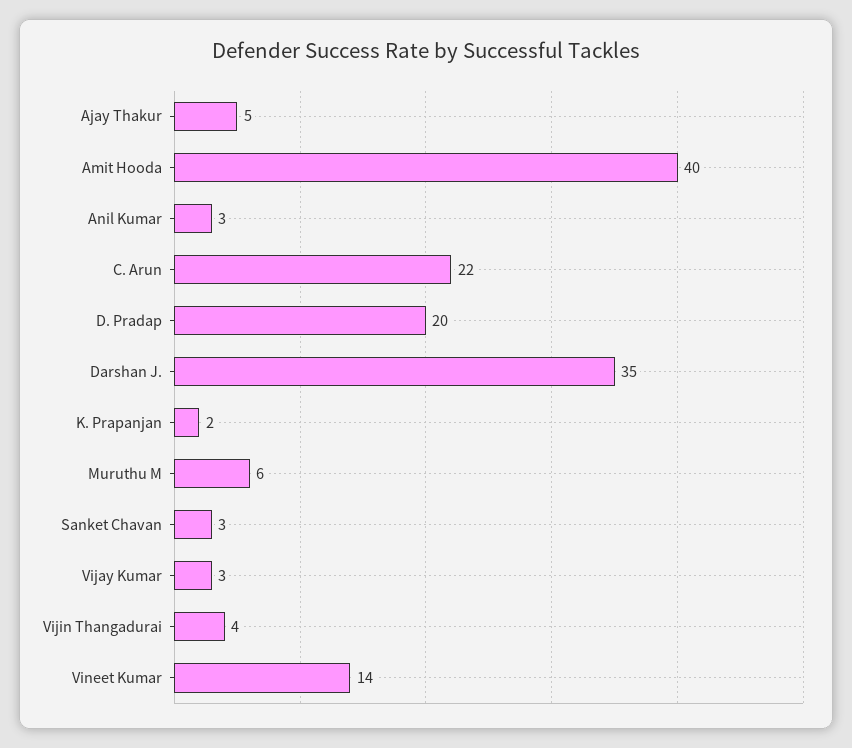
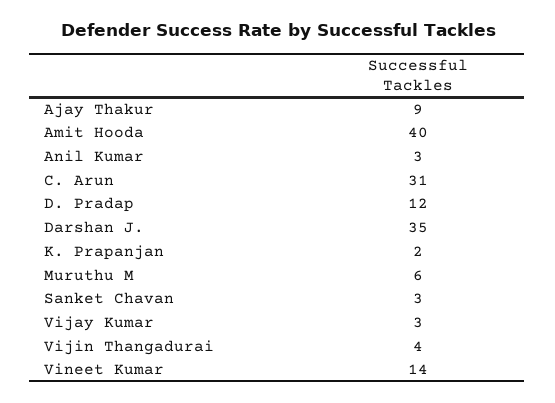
  {
-   "Ajay Thakur": 5,
+   "Ajay Thakur": 9,
    "Amit Hooda": 40,
    "Anil Kumar": 3,
-   "C. Arun": 22,
+   "C. Arun": 31,
-   "D. Pradap": 20,
+   "D. Pradap": 12,
    "Darshan J.": 35,
    "K. Prapanjan": 2,
    "Muruthu M": 6,
    "Sanket Chavan": 3,
    "Vijay Kumar": 3,
    "Vijin Thangadurai": 4,
    "Vineet Kumar": 14
  }

